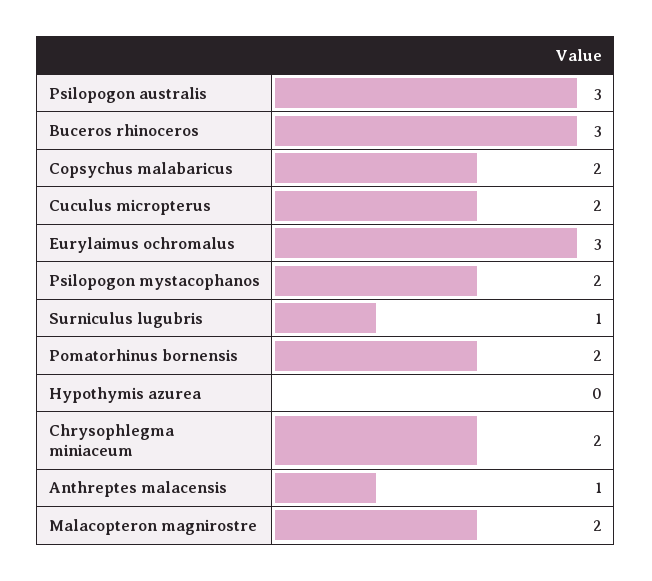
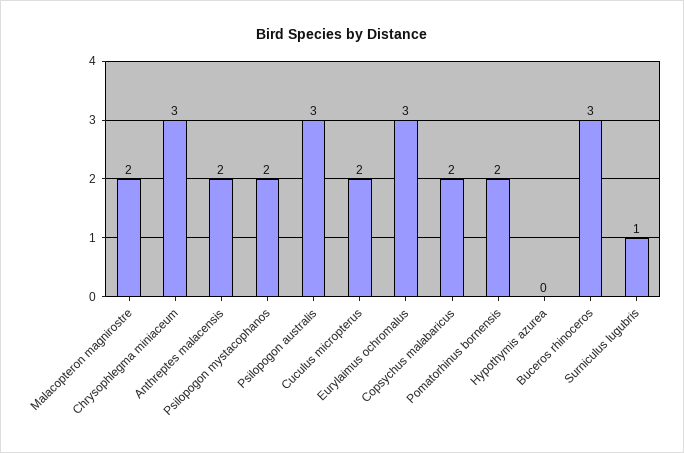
  {
    "Psilopogon australis": 3,
    "Buceros rhinoceros": 3,
    "Copsychus malabaricus": 2,
    "Cuculus micropterus": 2,
    "Eurylaimus ochromalus": 3,
    "Psilopogon mystacophanos": 2,
    "Surniculus lugubris": 1,
    "Pomatorhinus bornensis": 2,
    "Hypothymis azurea": 0,
-   "Chrysophlegma miniaceum": 2,
+   "Chrysophlegma miniaceum": 3,
-   "Anthreptes malacensis": 1,
+   "Anthreptes malacensis": 2,
    "Malacopteron magnirostre": 2
  }

